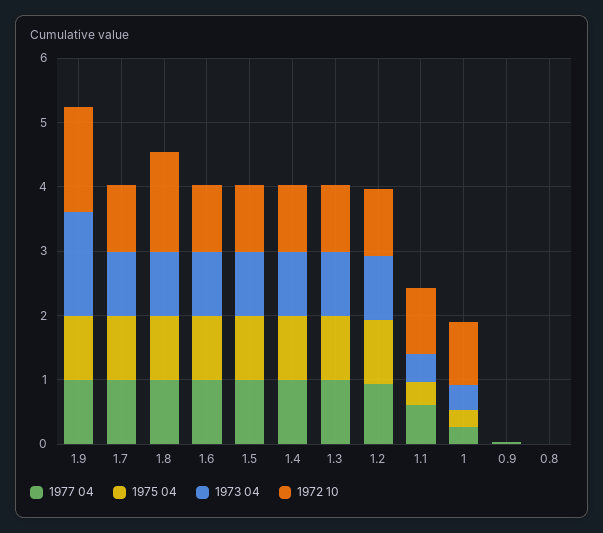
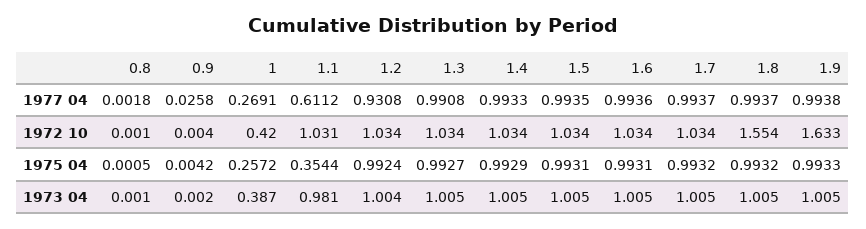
  {
    "1977 04": {
      "1.9": 0.9938,
      "1.7": 0.9937,
      "1.8": 0.9937,
      "1.6": 0.9936,
      "1.5": 0.9935,
      "1.4": 0.9933,
      "1.3": 0.9908,
      "1.2": 0.9308,
      "1.1": 0.6112,
      "1": 0.2691,
      "0.9": 0.0258,
      "0.8": 0.0018
    },
    "1975 04": {
      "1.9": 0.9933,
      "1.7": 0.9932,
      "1.8": 0.9932,
      "1.6": 0.9931,
      "1.5": 0.9931,
      "1.4": 0.9929,
      "1.3": 0.9927,
      "1.2": 0.9924,
      "1.1": 0.3544,
      "1": 0.2572,
      "0.9": 0.0042,
      "0.8": 0.0005
    },
    "1973 04": {
-     "1.9": 1.6,
+     "1.9": 1.005,
      "1.7": 1.005,
      "1.8": 1.005,
      "1.6": 1.005,
      "1.5": 1.005,
      "1.4": 1.005,
      "1.3": 1.005,
      "1.2": 1.004,
-     "1.1": 0.4,
+     "1.1": 0.981,
      "1": 0.387,
      "0.9": 0.002,
      "0.8": 0.001
    },
    "1972 10": {
      "1.9": 1.633,
      "1.7": 1.034,
      "1.8": 1.554,
      "1.6": 1.034,
      "1.5": 1.034,
      "1.4": 1.034,
      "1.3": 1.034,
      "1.2": 1.034,
      "1.1": 1.031,
-     "1": 1,
+     "1": 0.42,
      "0.9": 0.004,
      "0.8": 0.001
    }
  }

